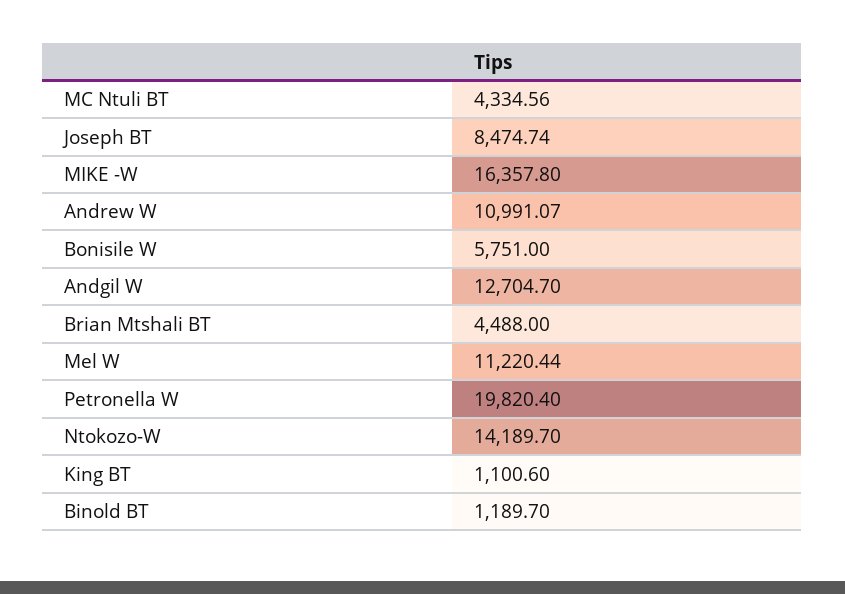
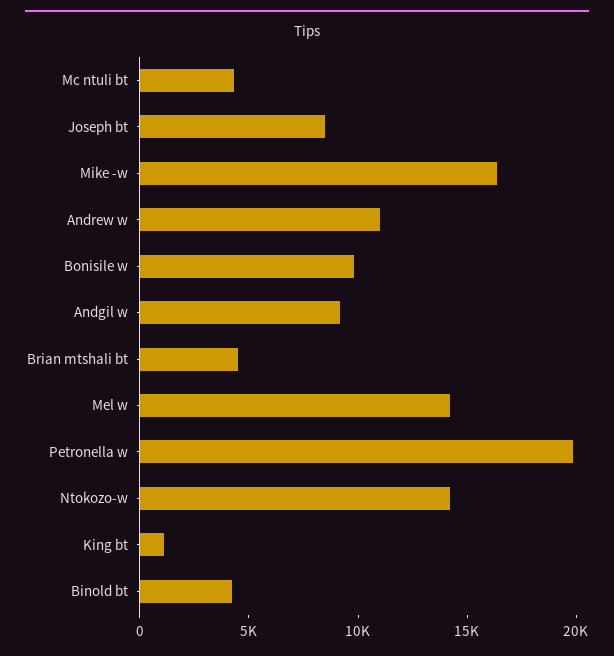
  {
    "MC Ntuli BT": 4334.56,
    "Joseph BT": 8474.74,
    "MIKE -W": 16357.8,
    "Andrew W": 10991.07,
-   "Bonisile W": 5751,
+   "Bonisile W": 10000,
-   "Andgil W": 12704.7,
+   "Andgil W": 9000,
    "Brian Mtshali BT": 4488,
-   "Mel W": 11220.44,
+   "Mel W": 14000,
    "Petronella W": 19820.4,
    "Ntokozo-W": 14189.7,
    "King BT": 1100.6,
-   "Binold BT": 1189.7
+   "Binold BT": 4000
  }

